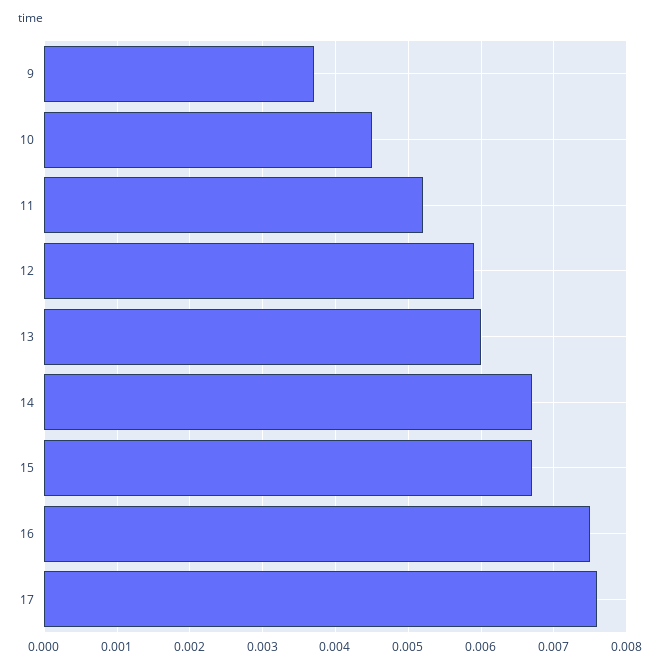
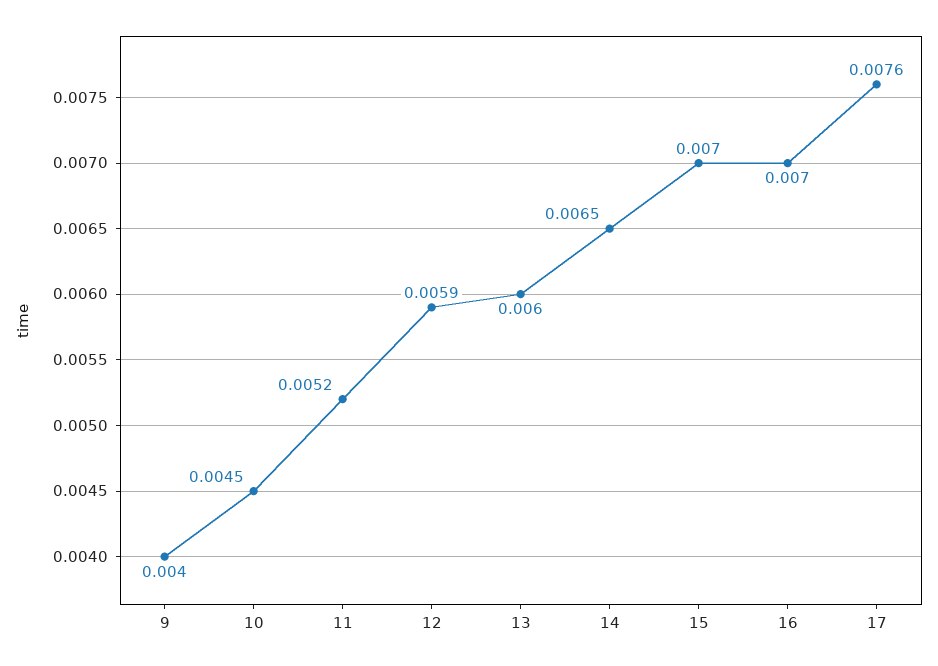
  {
-   "9": 0.0037,
+   "9": 0.004,
    "10": 0.0045,
    "11": 0.0052,
    "12": 0.0059,
    "13": 0.006,
-   "14": 0.0067,
+   "14": 0.0065,
-   "15": 0.0067,
+   "15": 0.007,
-   "16": 0.0075,
+   "16": 0.007,
    "17": 0.0076
  }

